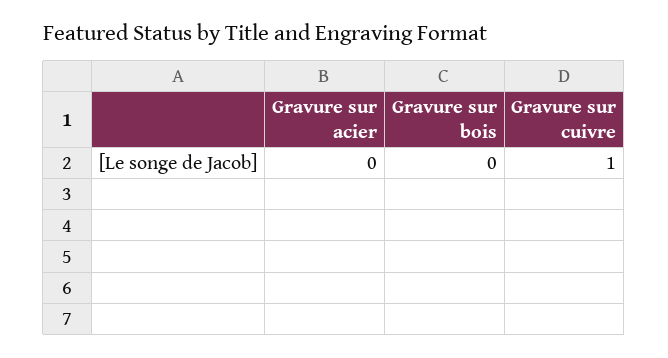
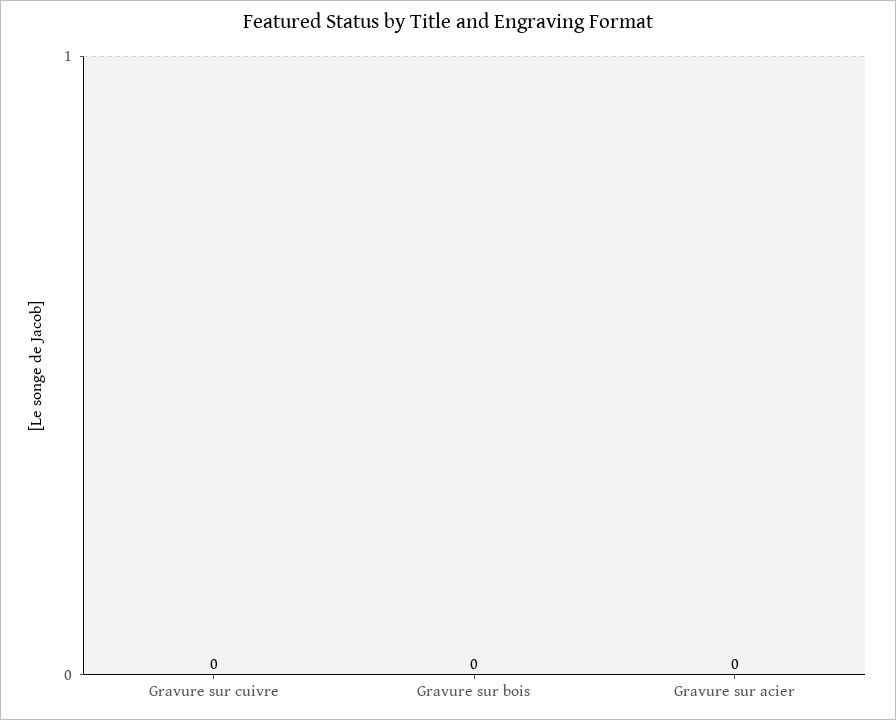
  {
    "Gravure sur acier": 0,
    "Gravure sur bois": 0,
-   "Gravure sur cuivre": 1
+   "Gravure sur cuivre": 0
  }

